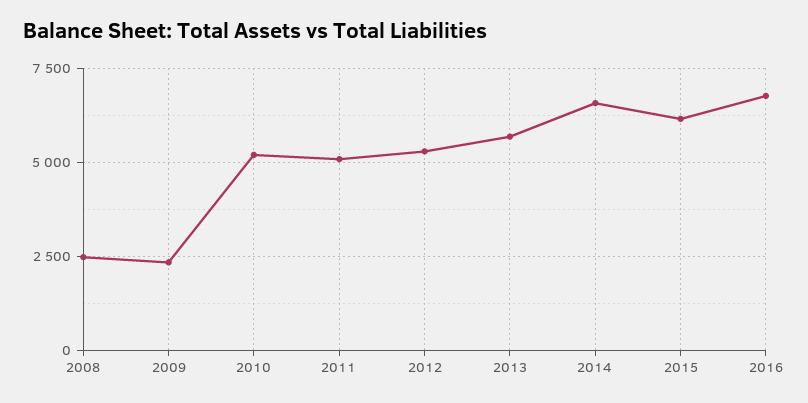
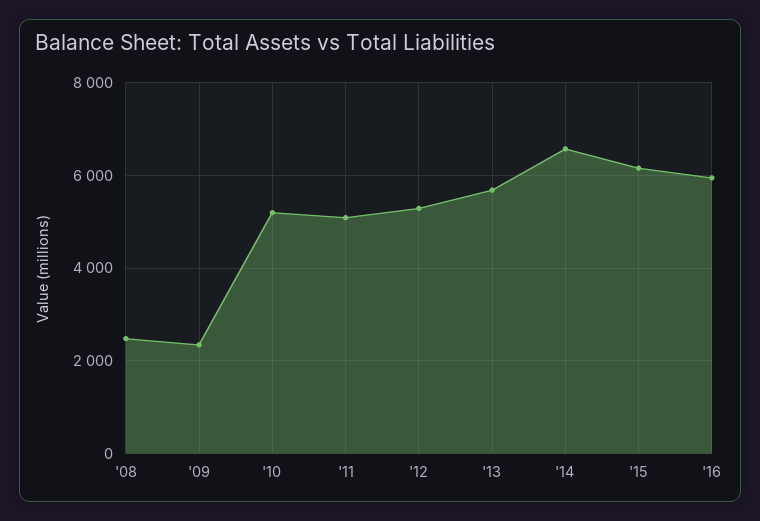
  {
    "2008": 2400,
    "2009": 2400,
    "2010": 5200,
    "2011": 5000,
    "2012": 5200,
    "2013": 5600,
    "2014": 6600,
    "2015": 6200,
-   "2016": 6750
+   "2016": 6000
  }

